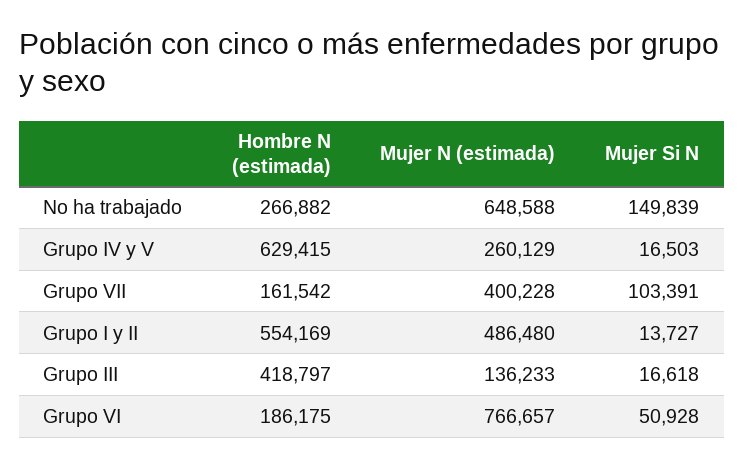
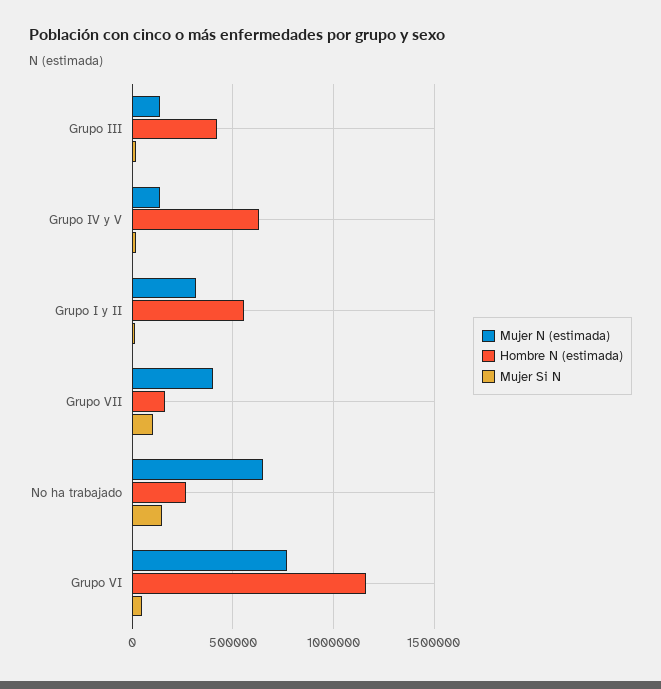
  {
    "Hombre N (estimada)": {
      "No ha trabajado": 266882,
      "Grupo IV y V": 629415,
      "Grupo VII": 161542,
      "Grupo I y II": 554169,
      "Grupo III": 418797,
-     "Grupo VI": 186175
+     "Grupo VI": 1150000
    },
    "Mujer N (estimada)": {
      "No ha trabajado": 648588,
-     "Grupo IV y V": 260129,
+     "Grupo IV y V": 150000,
      "Grupo VII": 400228,
-     "Grupo I y II": 486480,
+     "Grupo I y II": 300000,
      "Grupo III": 136233,
      "Grupo VI": 766657
    },
    "Mujer Si N": {
      "No ha trabajado": 149839,
      "Grupo IV y V": 16503,
      "Grupo VII": 103391,
      "Grupo I y II": 13727,
      "Grupo III": 16618,
      "Grupo VI": 50928
    }
  }

